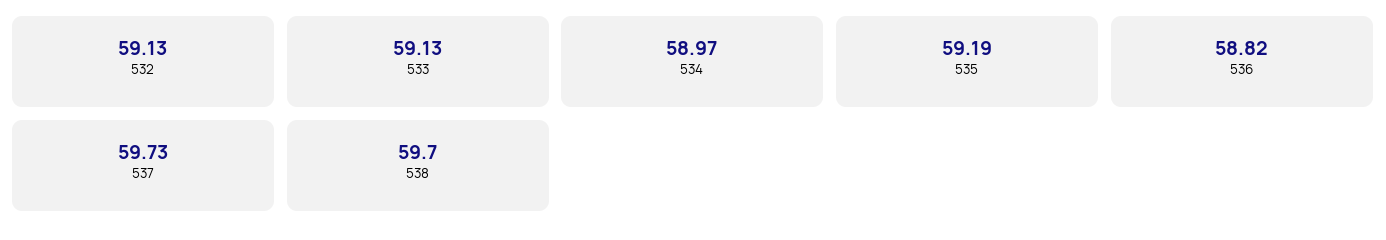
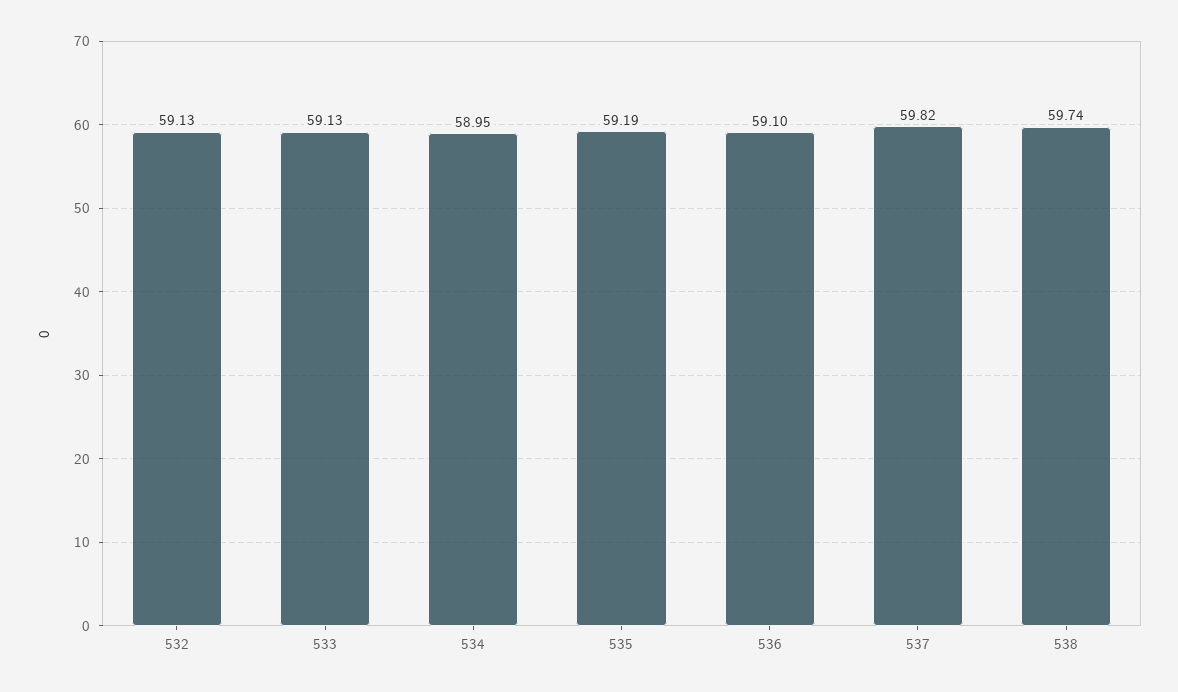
  {
    "532": 59.13,
    "533": 59.13,
-   "534": 58.97,
+   "534": 58.95,
    "535": 59.19,
-   "536": 58.82,
+   "536": 59.1,
-   "537": 59.73,
+   "537": 59.82,
-   "538": 59.7
+   "538": 59.74
  }

